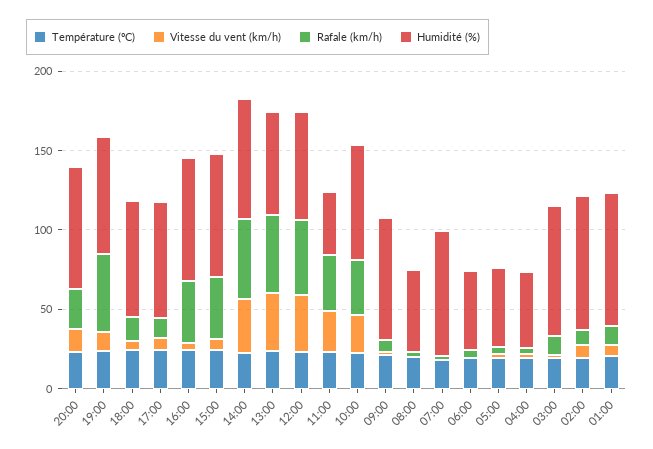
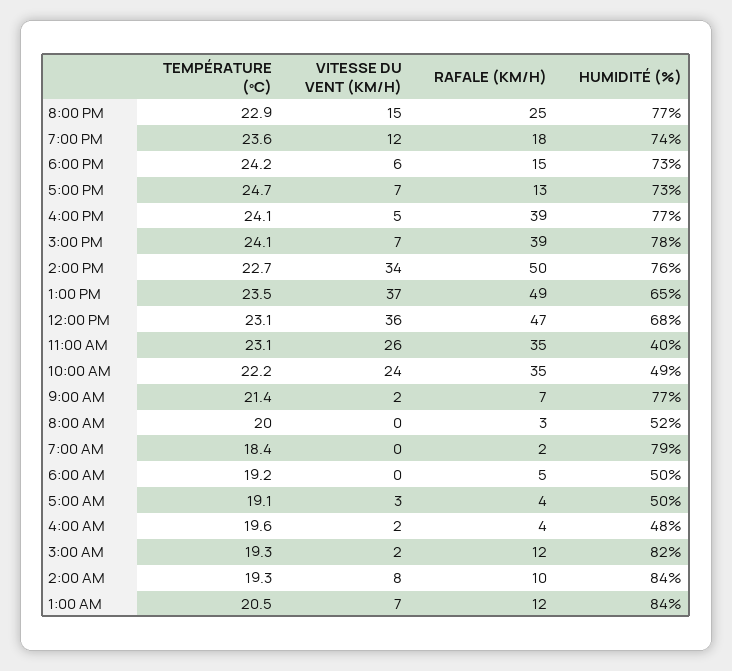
  {
    "Température (ºC)": {
      "20:00": 22.9,
      "19:00": 23.6,
      "18:00": 24.2,
      "17:00": 24.7,
      "16:00": 24.1,
      "15:00": 24.1,
      "14:00": 22.7,
      "13:00": 23.5,
      "12:00": 23.1,
      "11:00": 23.1,
      "10:00": 22.2,
      "09:00": 21.4,
      "08:00": 20,
      "07:00": 18.4,
      "06:00": 19.2,
      "05:00": 19.1,
      "04:00": 19.6,
      "03:00": 19.3,
      "02:00": 19.3,
      "01:00": 20.5
    },
    "Vitesse du vent (km/h)": {
      "20:00": 15,
      "19:00": 12,
      "18:00": 6,
      "17:00": 7,
      "16:00": 5,
      "15:00": 7,
      "14:00": 34,
      "13:00": 37,
      "12:00": 36,
      "11:00": 26,
      "10:00": 24,
      "09:00": 2,
      "08:00": 0,
      "07:00": 0,
      "06:00": 0,
      "05:00": 3,
      "04:00": 2,
      "03:00": 2,
      "02:00": 8,
      "01:00": 7
    },
    "Rafale (km/h)": {
      "20:00": 25,
-     "19:00": 50,
+     "19:00": 18,
      "18:00": 15,
      "17:00": 13,
      "16:00": 39,
      "15:00": 39,
      "14:00": 50,
      "13:00": 49,
      "12:00": 47,
      "11:00": 35,
      "10:00": 35,
      "09:00": 7,
      "08:00": 3,
      "07:00": 2,
      "06:00": 5,
      "05:00": 4,
      "04:00": 4,
      "03:00": 12,
      "02:00": 10,
      "01:00": 12
    },
    "Humidité (%)": {
      "20:00": 77,
      "19:00": 74,
      "18:00": 73,
      "17:00": 73,
      "16:00": 77,
      "15:00": 78,
      "14:00": 76,
      "13:00": 65,
      "12:00": 68,
      "11:00": 40,
-     "10:00": 70,
+     "10:00": 49,
      "09:00": 77,
      "08:00": 52,
      "07:00": 79,
      "06:00": 50,
      "05:00": 50,
      "04:00": 48,
      "03:00": 82,
      "02:00": 84,
      "01:00": 84
    }
  }

